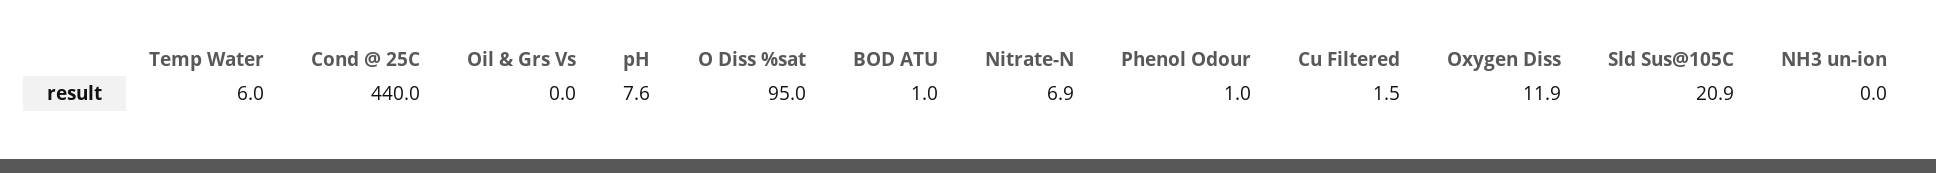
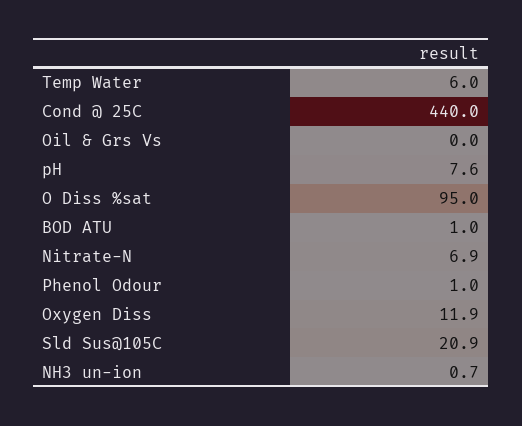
  {
    "Temp Water": 6,
    "Cond @ 25C": 440,
    "Oil & Grs Vs": 0,
    "pH": 7.6,
    "O Diss %sat": 95,
    "BOD ATU": 1,
    "Nitrate-N": 6.9,
    "Phenol Odour": 1,
-   "Cu Filtered": 1.5,
    "Oxygen Diss": 11.9,
    "Sld Sus@105C": 20.9,
-   "NH3 un-ion": 0
+   "NH3 un-ion": 0.7
  }

